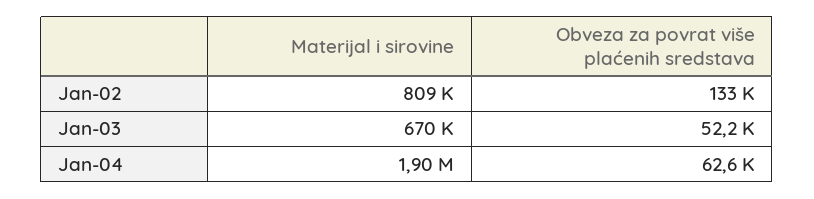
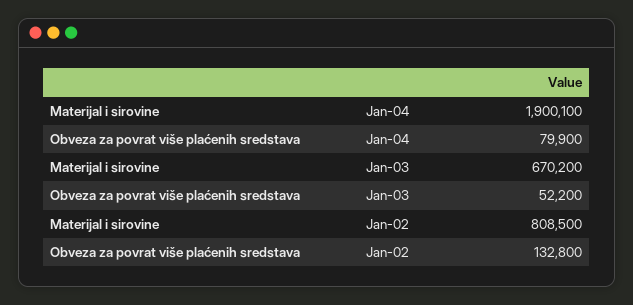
  {
    "Materijal i sirovine": {
      "Jan-02": 808500,
      "Jan-03": 670200,
      "Jan-04": 1900100
    },
    "Obveza za povrat više plaćenih sredstava": {
      "Jan-02": 132800,
      "Jan-03": 52200,
-     "Jan-04": 62600
+     "Jan-04": 79900
    }
  }

